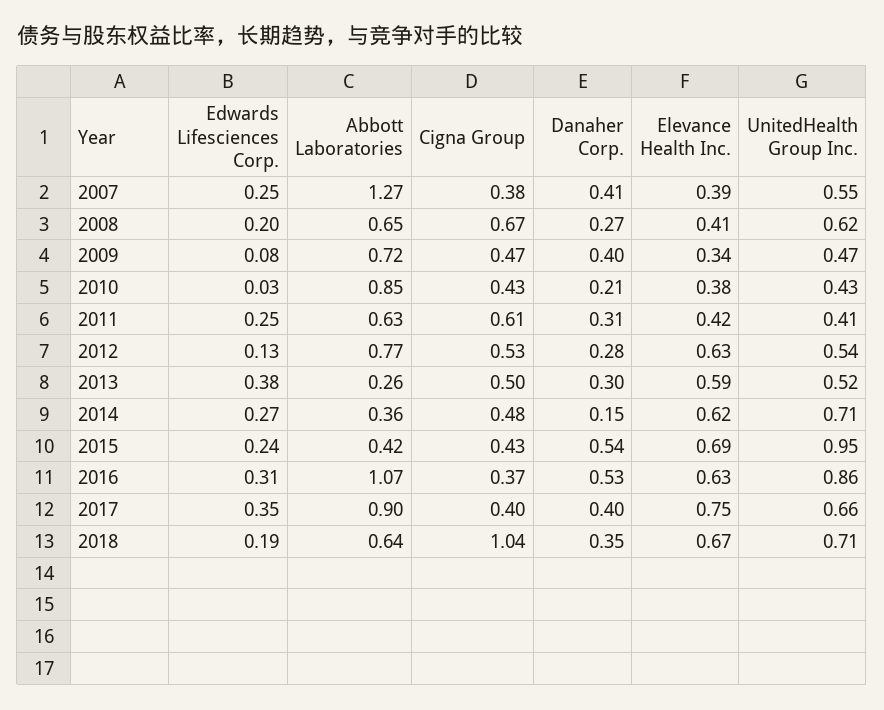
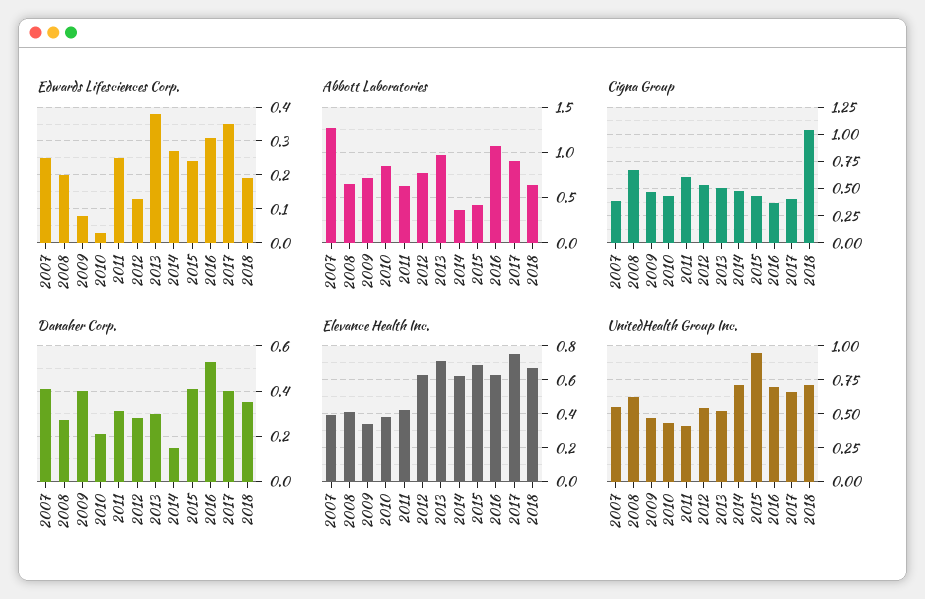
  {
    "Edwards Lifesciences Corp.": {
      "2007": 0.25,
      "2008": 0.2,
      "2009": 0.08,
      "2010": 0.03,
      "2011": 0.25,
      "2012": 0.13,
      "2013": 0.38,
      "2014": 0.27,
      "2015": 0.24,
      "2016": 0.31,
      "2017": 0.35,
      "2018": 0.19
    },
    "Abbott Laboratories": {
      "2007": 1.27,
      "2008": 0.65,
      "2009": 0.72,
      "2010": 0.85,
      "2011": 0.63,
      "2012": 0.77,
-     "2013": 0.26,
+     "2013": 1,
      "2014": 0.36,
      "2015": 0.42,
      "2016": 1.07,
      "2017": 0.9,
      "2018": 0.64
    },
    "Cigna Group": {
      "2007": 0.38,
      "2008": 0.67,
      "2009": 0.47,
      "2010": 0.43,
      "2011": 0.61,
      "2012": 0.53,
      "2013": 0.5,
      "2014": 0.48,
      "2015": 0.43,
      "2016": 0.37,
      "2017": 0.4,
      "2018": 1.04
    },
    "Danaher Corp.": {
      "2007": 0.41,
      "2008": 0.27,
      "2009": 0.4,
      "2010": 0.21,
      "2011": 0.31,
      "2012": 0.28,
      "2013": 0.3,
      "2014": 0.15,
-     "2015": 0.54,
+     "2015": 0.4,
      "2016": 0.53,
      "2017": 0.4,
      "2018": 0.35
    },
    "Elevance Health Inc.": {
      "2007": 0.39,
      "2008": 0.41,
      "2009": 0.34,
      "2010": 0.38,
      "2011": 0.42,
      "2012": 0.63,
-     "2013": 0.59,
+     "2013": 0.7,
      "2014": 0.62,
      "2015": 0.69,
      "2016": 0.63,
      "2017": 0.75,
      "2018": 0.67
    },
    "UnitedHealth Group Inc.": {
      "2007": 0.55,
      "2008": 0.62,
      "2009": 0.47,
      "2010": 0.43,
      "2011": 0.41,
      "2012": 0.54,
      "2013": 0.52,
      "2014": 0.71,
      "2015": 0.95,
-     "2016": 0.86,
+     "2016": 0.7,
      "2017": 0.66,
      "2018": 0.71
    }
  }

